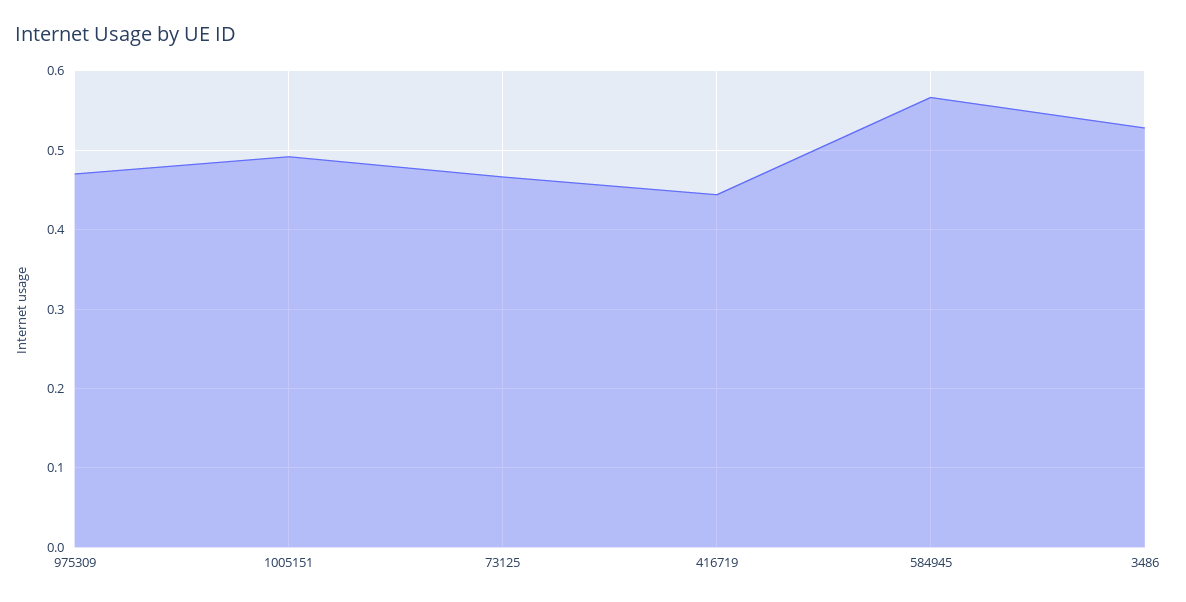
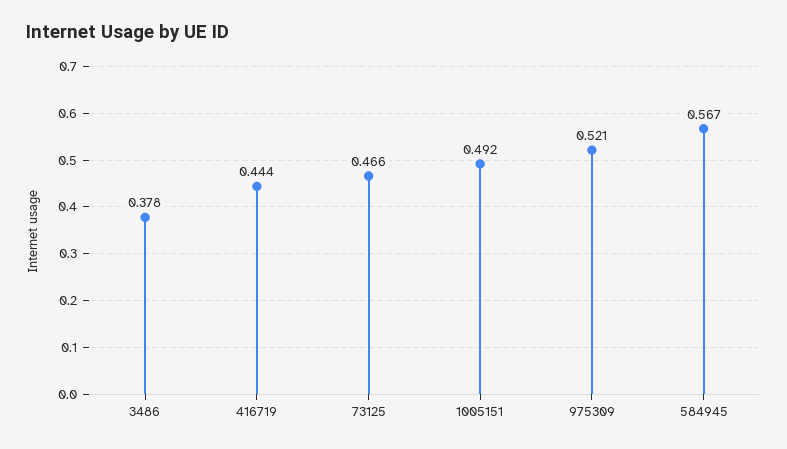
  {
-   "975309": 0.47,
+   "975309": 0.521,
    "1005151": 0.492,
    "73125": 0.466,
    "416719": 0.444,
    "584945": 0.567,
-   "3486": 0.53
+   "3486": 0.378
  }

